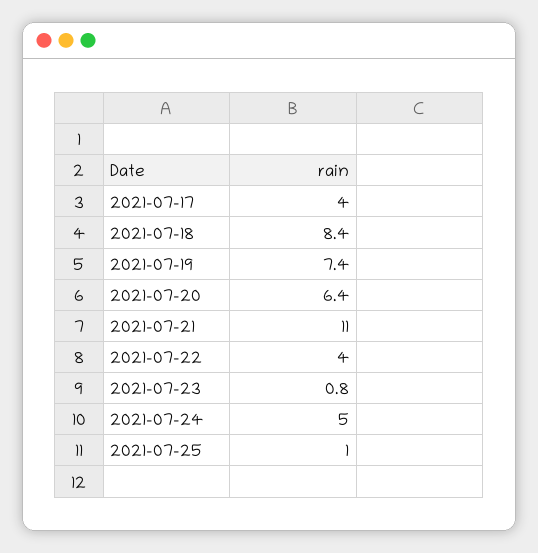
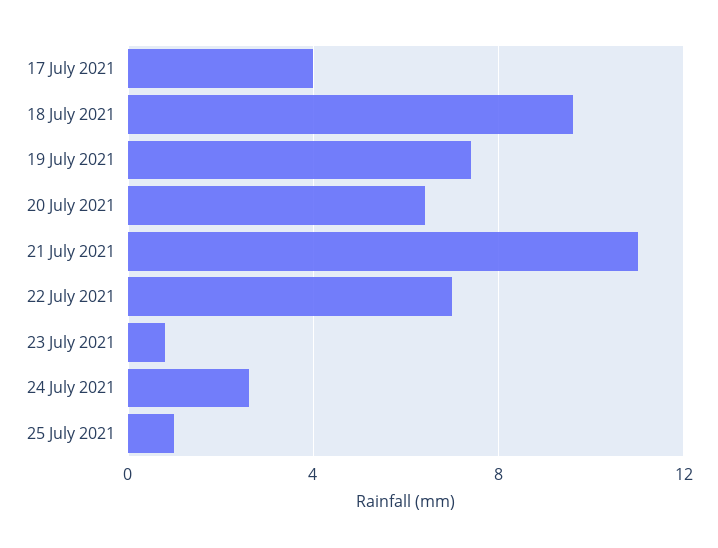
  {
    "2021-07-17": 4,
-   "2021-07-18": 8.4,
+   "2021-07-18": 9.5,
    "2021-07-19": 7.4,
    "2021-07-20": 6.4,
    "2021-07-21": 11,
-   "2021-07-22": 4,
+   "2021-07-22": 7,
    "2021-07-23": 0.8,
-   "2021-07-24": 5,
+   "2021-07-24": 2.5,
    "2021-07-25": 1
  }

